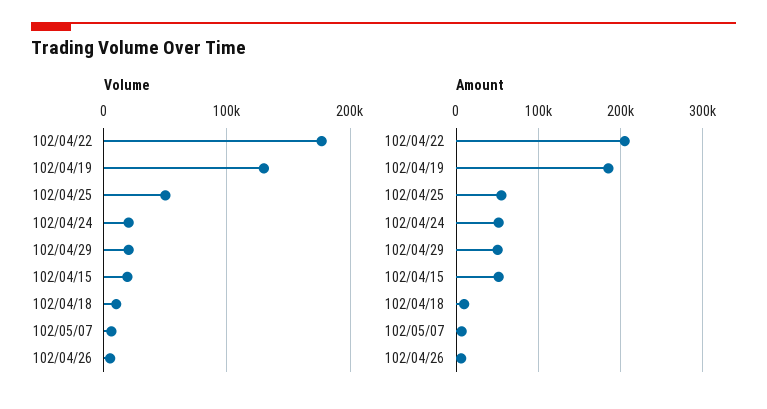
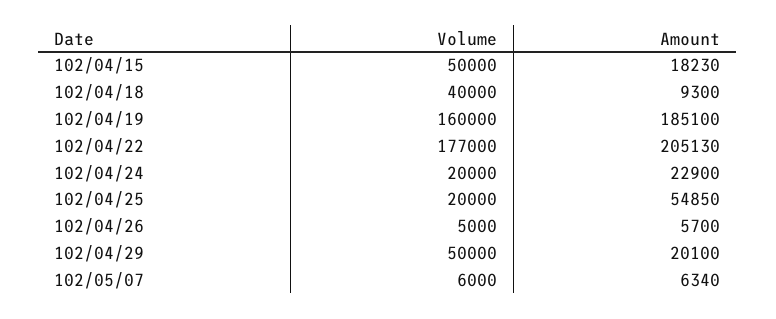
  {
    "Volume": {
      "102/04/22": 177000,
-     "102/04/19": 130000,
+     "102/04/19": 160000,
-     "102/04/25": 50000,
+     "102/04/25": 20000,
      "102/04/24": 20000,
-     "102/04/29": 20000,
+     "102/04/29": 50000,
-     "102/04/15": 20000,
+     "102/04/15": 50000,
-     "102/04/18": 10000,
+     "102/04/18": 40000,
      "102/05/07": 6000,
      "102/04/26": 5000
    },
    "Amount": {
      "102/04/22": 205130,
      "102/04/19": 185100,
      "102/04/25": 54850,
-     "102/04/24": 50000,
+     "102/04/24": 22900,
-     "102/04/29": 50000,
+     "102/04/29": 20100,
-     "102/04/15": 50000,
+     "102/04/15": 18230,
      "102/04/18": 9300,
      "102/05/07": 6340,
      "102/04/26": 5700
    }
  }

